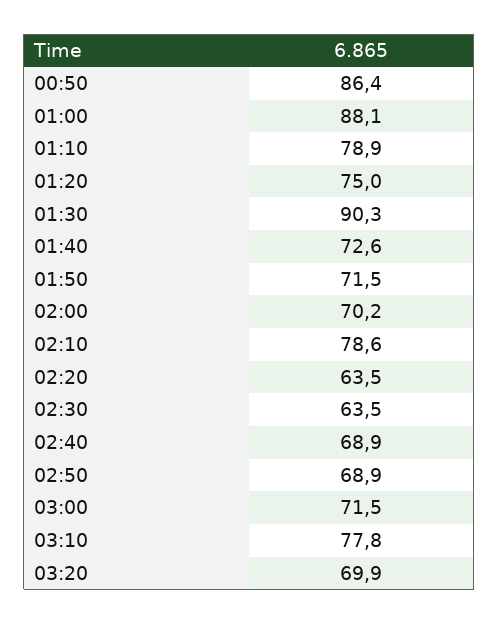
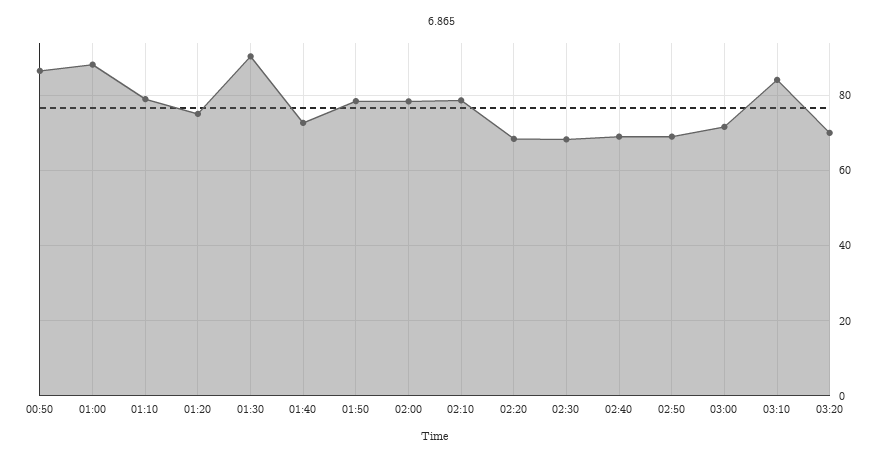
  {
    "00:50": 86.4,
    "01:00": 88.1,
    "01:10": 78.9,
    "01:20": 75,
    "01:30": 90.3,
    "01:40": 72.6,
-   "01:50": 71.5,
+   "01:50": 78,
-   "02:00": 70.2,
+   "02:00": 78,
    "02:10": 78.6,
-   "02:20": 63.5,
+   "02:20": 68,
-   "02:30": 63.5,
+   "02:30": 68,
    "02:40": 68.9,
    "02:50": 68.9,
    "03:00": 71.5,
-   "03:10": 77.8,
+   "03:10": 84,
    "03:20": 69.9
  }

